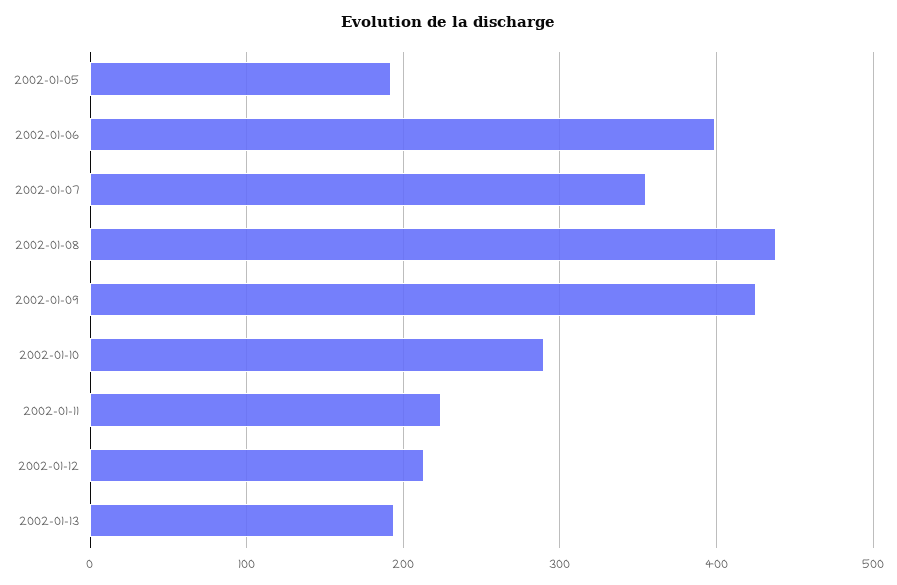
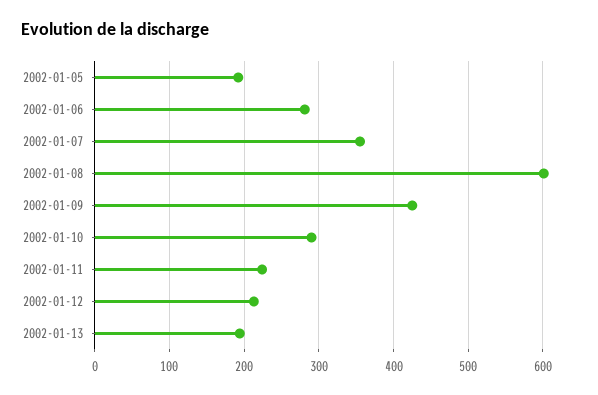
  {
    "2002-01-05": 190,
-   "2002-01-06": 400,
+   "2002-01-06": 280,
    "2002-01-07": 360,
-   "2002-01-08": 440,
+   "2002-01-08": 600,
    "2002-01-09": 430,
    "2002-01-10": 290,
    "2002-01-11": 220,
    "2002-01-12": 210,
    "2002-01-13": 190
  }

